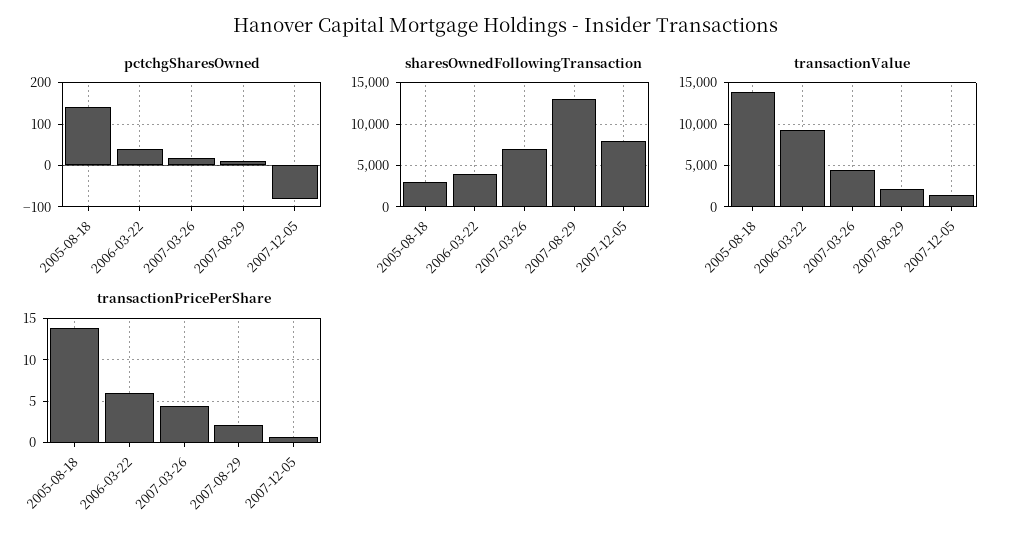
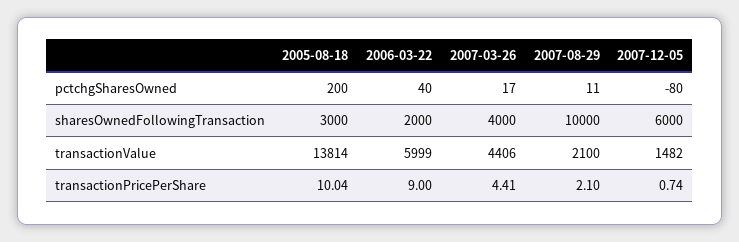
  {
    "pctchgSharesOwned": {
-     "2005-08-18": 140,
+     "2005-08-18": 200,
      "2006-03-22": 40,
      "2007-03-26": 17,
      "2007-08-29": 11,
      "2007-12-05": -80
    },
    "sharesOwnedFollowingTransaction": {
      "2005-08-18": 3000,
-     "2006-03-22": 4000,
+     "2006-03-22": 2000,
-     "2007-03-26": 7000,
+     "2007-03-26": 4000,
-     "2007-08-29": 13000,
+     "2007-08-29": 10000,
-     "2007-12-05": 8000
+     "2007-12-05": 6000
    },
    "transactionValue": {
      "2005-08-18": 13814,
-     "2006-03-22": 9000,
+     "2006-03-22": 5999,
      "2007-03-26": 4406,
      "2007-08-29": 2100,
      "2007-12-05": 1482
    },
    "transactionPricePerShare": {
-     "2005-08-18": 14,
+     "2005-08-18": 10.04,
-     "2006-03-22": 6,
+     "2006-03-22": 9,
      "2007-03-26": 4.41,
      "2007-08-29": 2.1,
      "2007-12-05": 0.74
    }
  }

